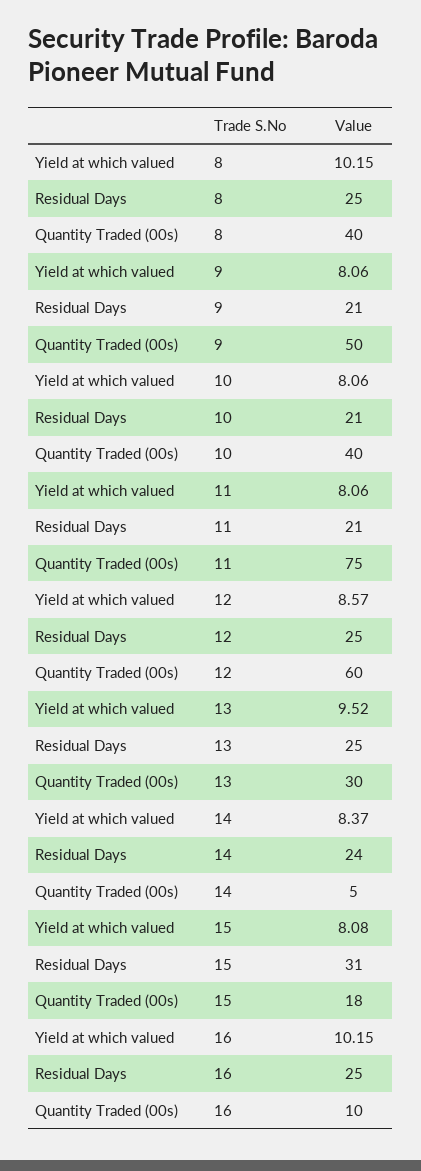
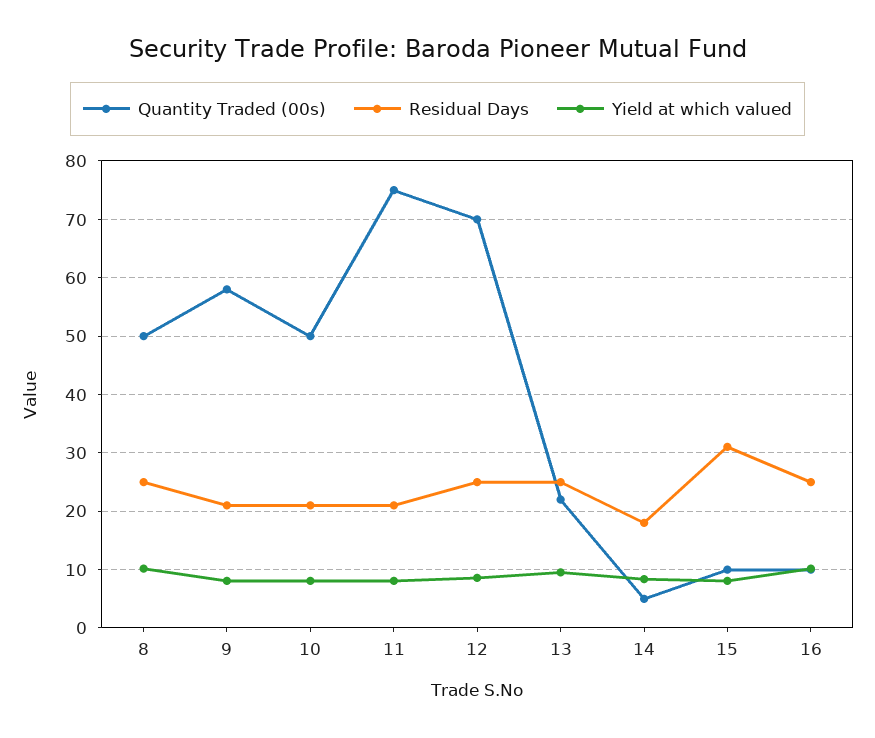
  {
    "Yield at which valued": {
      "8": 10.15,
      "9": 8.06,
      "10": 8.06,
      "11": 8.06,
      "12": 8.57,
      "13": 9.52,
      "14": 8.37,
      "15": 8.08,
      "16": 10.15
    },
    "Residual Days": {
      "8": 25,
      "9": 21,
      "10": 21,
      "11": 21,
      "12": 25,
      "13": 25,
-     "14": 24,
+     "14": 18,
      "15": 31,
      "16": 25
    },
    "Quantity Traded (00s)": {
-     "8": 40,
+     "8": 50,
-     "9": 50,
+     "9": 58,
-     "10": 40,
+     "10": 50,
      "11": 75,
-     "12": 60,
+     "12": 70,
-     "13": 30,
+     "13": 22,
      "14": 5,
-     "15": 18,
+     "15": 10,
      "16": 10
    }
  }

